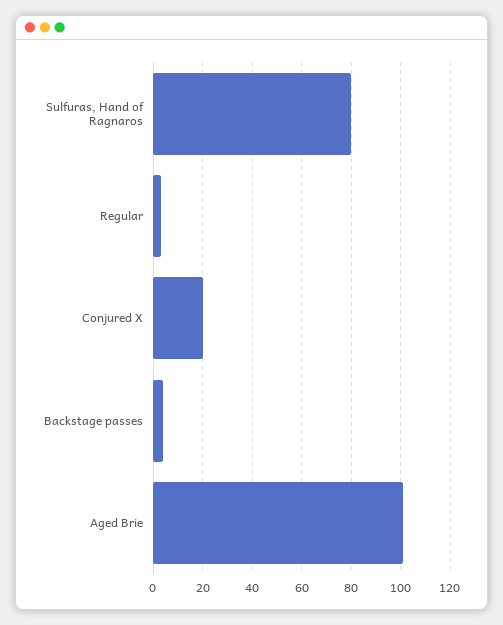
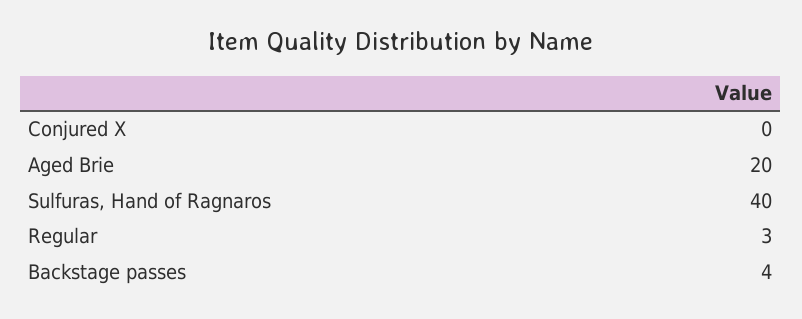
  {
-   "Sulfuras, Hand of Ragnaros": 80,
+   "Sulfuras, Hand of Ragnaros": 40,
    "Regular": 3,
-   "Conjured X": 20,
+   "Conjured X": 0,
    "Backstage passes": 4,
-   "Aged Brie": 100
+   "Aged Brie": 20
  }

